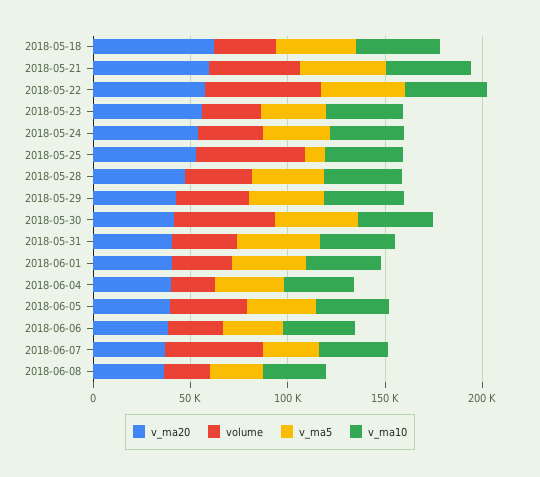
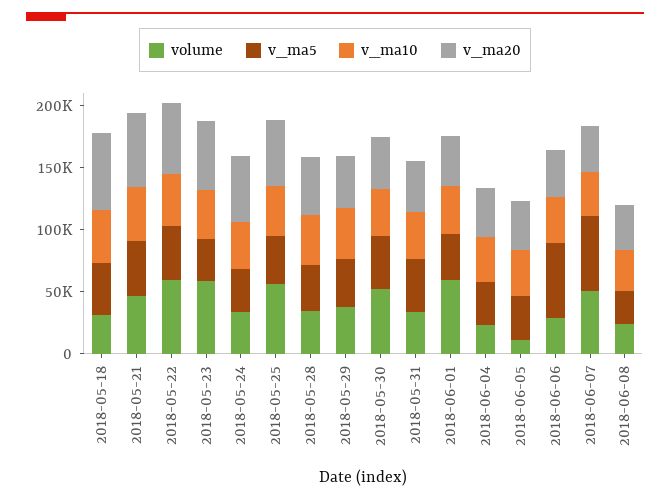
  {
    "v_ma20": {
      "2018-05-18": 60000,
      "2018-05-21": 60000,
      "2018-05-22": 60000,
      "2018-05-23": 60000,
      "2018-05-24": 50000,
      "2018-05-25": 50000,
      "2018-05-28": 50000,
      "2018-05-29": 40000,
      "2018-05-30": 40000,
      "2018-05-31": 40000,
      "2018-06-01": 40000,
      "2018-06-04": 40000,
      "2018-06-05": 40000,
      "2018-06-06": 40000,
      "2018-06-07": 40000,
      "2018-06-08": 40000
    },
    "volume": {
      "2018-05-18": 30000,
      "2018-05-21": 50000,
      "2018-05-22": 60000,
-     "2018-05-23": 30000,
+     "2018-05-23": 60000,
      "2018-05-24": 30000,
      "2018-05-25": 60000,
      "2018-05-28": 30000,
      "2018-05-29": 40000,
      "2018-05-30": 50000,
      "2018-05-31": 30000,
-     "2018-06-01": 30000,
+     "2018-06-01": 60000,
      "2018-06-04": 20000,
-     "2018-06-05": 40000,
+     "2018-06-05": 10000,
      "2018-06-06": 30000,
      "2018-06-07": 50000,
      "2018-06-08": 20000
    },
    "v_ma5": {
      "2018-05-18": 40000,
      "2018-05-21": 40000,
      "2018-05-22": 40000,
      "2018-05-23": 30000,
      "2018-05-24": 30000,
-     "2018-05-25": 10000,
+     "2018-05-25": 40000,
      "2018-05-28": 40000,
      "2018-05-29": 40000,
      "2018-05-30": 40000,
      "2018-05-31": 40000,
      "2018-06-01": 40000,
      "2018-06-04": 40000,
      "2018-06-05": 40000,
-     "2018-06-06": 30000,
+     "2018-06-06": 60000,
-     "2018-06-07": 30000,
+     "2018-06-07": 60000,
      "2018-06-08": 30000
    },
    "v_ma10": {
      "2018-05-18": 40000,
      "2018-05-21": 40000,
      "2018-05-22": 40000,
      "2018-05-23": 40000,
      "2018-05-24": 40000,
      "2018-05-25": 40000,
      "2018-05-28": 40000,
      "2018-05-29": 40000,
      "2018-05-30": 40000,
      "2018-05-31": 40000,
      "2018-06-01": 40000,
      "2018-06-04": 40000,
      "2018-06-05": 40000,
      "2018-06-06": 40000,
      "2018-06-07": 40000,
      "2018-06-08": 30000
    }
  }

